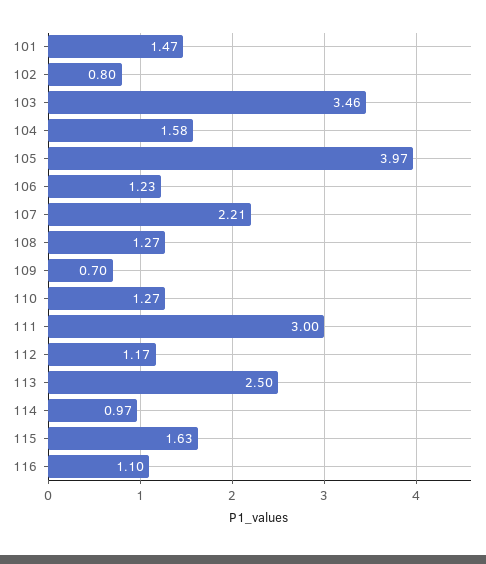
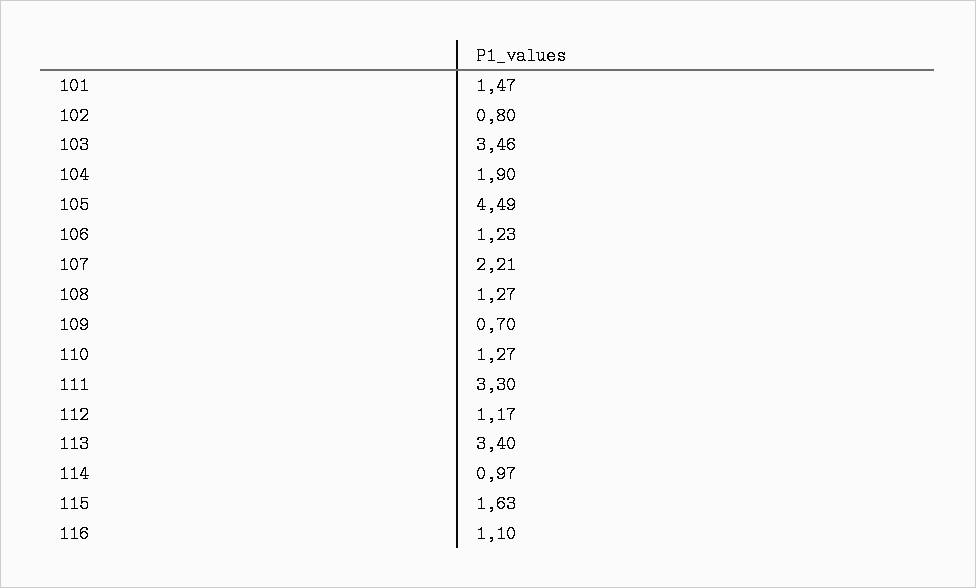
  {
    "101": 1.47,
    "102": 0.8,
    "103": 3.46,
-   "104": 1.58,
+   "104": 1.9,
-   "105": 3.97,
+   "105": 4.49,
    "106": 1.23,
    "107": 2.21,
    "108": 1.27,
    "109": 0.7,
    "110": 1.27,
-   "111": 3,
+   "111": 3.3,
    "112": 1.17,
-   "113": 2.5,
+   "113": 3.4,
    "114": 0.97,
    "115": 1.63,
    "116": 1.1
  }

